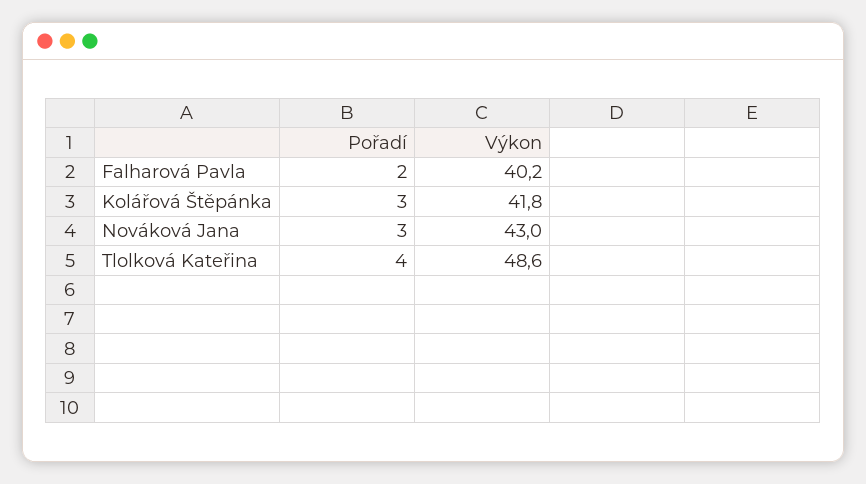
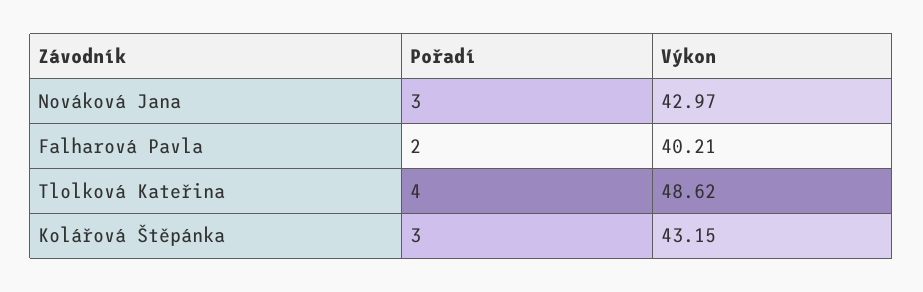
  {
    "Pořadí": {
      "Falharová Pavla": 2,
      "Kolářová Štěpánka": 3,
      "Nováková Jana": 3,
      "Tlolková Kateřina": 4
    },
    "Výkon": {
      "Falharová Pavla": 40.21,
-     "Kolářová Štěpánka": 41.8,
+     "Kolářová Štěpánka": 43.15,
      "Nováková Jana": 42.97,
      "Tlolková Kateřina": 48.62
    }
  }

